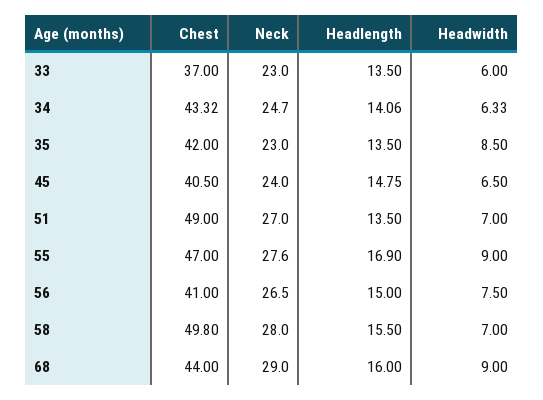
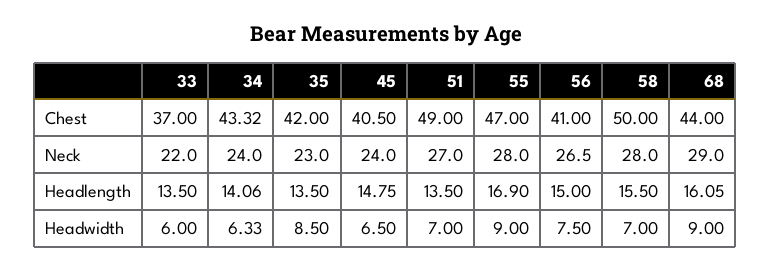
  {
    "Chest": {
      "33": 37,
      "34": 43.32,
      "35": 42,
      "45": 40.5,
      "51": 49,
      "55": 47,
      "56": 41,
-     "58": 49.8,
+     "58": 50,
      "68": 44
    },
    "Neck": {
-     "33": 23,
+     "33": 22,
-     "34": 24.7,
+     "34": 24,
      "35": 23,
      "45": 24,
      "51": 27,
-     "55": 27.6,
+     "55": 28,
      "56": 26.5,
      "58": 28,
      "68": 29
    },
    "Headlength": {
      "33": 13.5,
      "34": 14.06,
      "35": 13.5,
      "45": 14.75,
      "51": 13.5,
      "55": 16.9,
      "56": 15,
      "58": 15.5,
-     "68": 16
+     "68": 16.05
    },
    "Headwidth": {
      "33": 6,
      "34": 6.33,
      "35": 8.5,
      "45": 6.5,
      "51": 7,
      "55": 9,
      "56": 7.5,
      "58": 7,
      "68": 9
    }
  }

